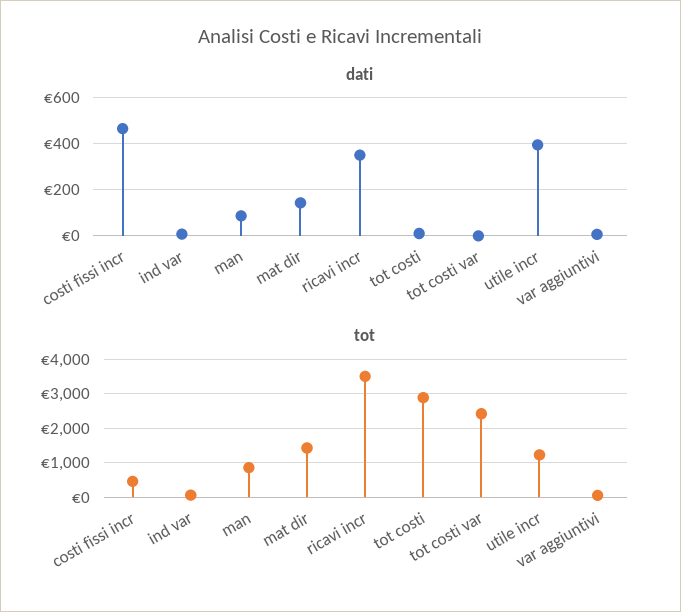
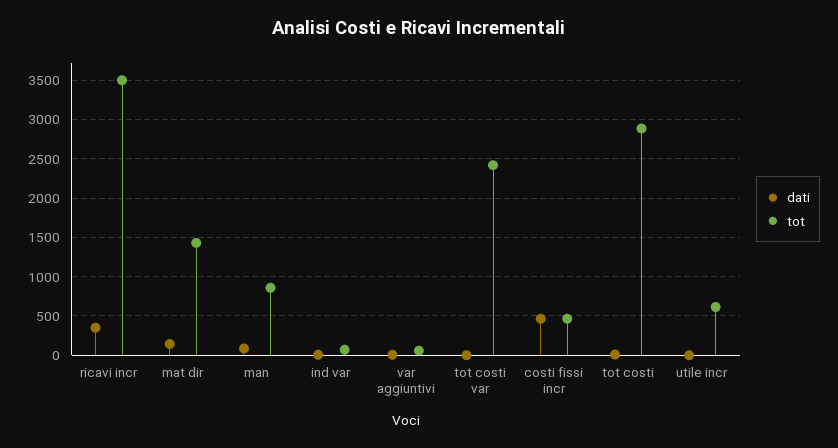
  {
    "dati": {
      "costi fissi incr": 450,
      "ind var": 0,
      "man": 100,
      "mat dir": 150,
      "ricavi incr": 350,
      "tot costi": 0,
      "tot costi var": 0,
-     "utile incr": 400,
+     "utile incr": 0,
      "var aggiuntivi": 0
    },
    "tot": {
      "costi fissi incr": 500,
      "ind var": 100,
      "man": 900,
      "mat dir": 1400,
      "ricavi incr": 3500,
      "tot costi": 2900,
      "tot costi var": 2400,
-     "utile incr": 1200,
+     "utile incr": 600,
      "var aggiuntivi": 100
    }
  }

